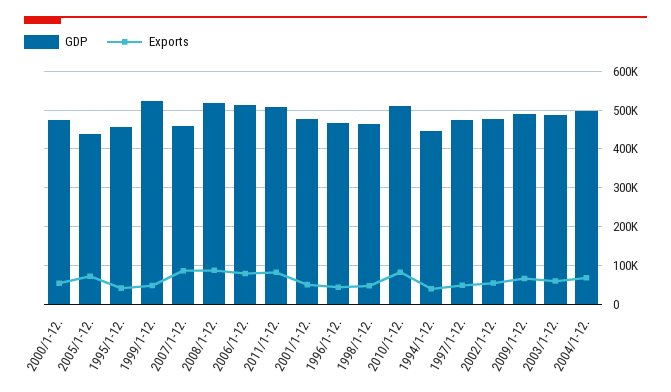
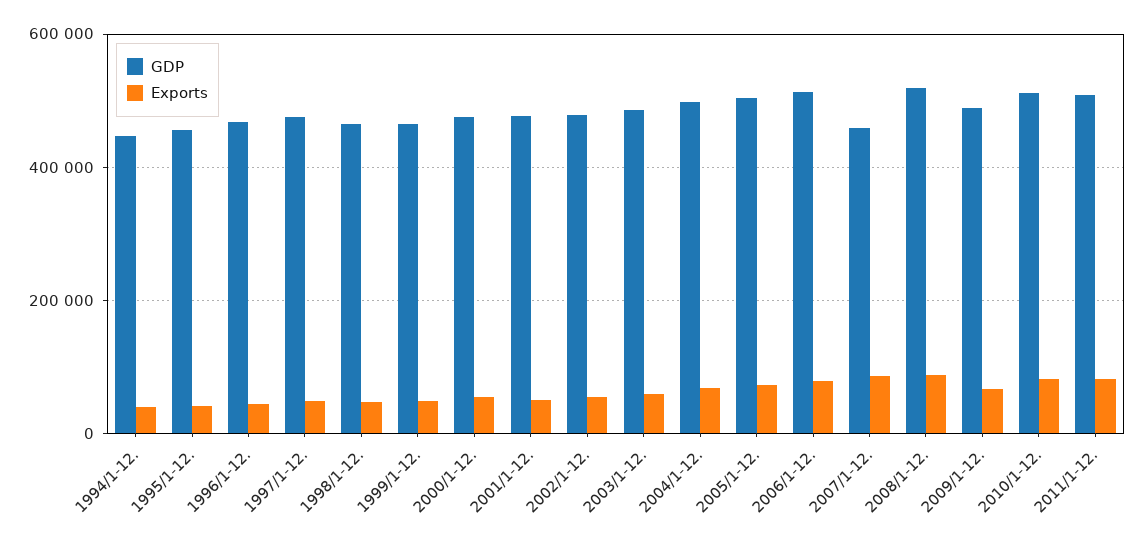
  {
    "GDP": {
      "2000/1-12.": 480000,
-     "2005/1-12.": 440000,
+     "2005/1-12.": 500000,
      "1995/1-12.": 460000,
-     "1999/1-12.": 520000,
+     "1999/1-12.": 460000,
      "2007/1-12.": 460000,
      "2008/1-12.": 520000,
      "2006/1-12.": 520000,
      "2011/1-12.": 500000,
      "2001/1-12.": 480000,
      "1996/1-12.": 460000,
      "1998/1-12.": 460000,
      "2010/1-12.": 520000,
      "1994/1-12.": 440000,
      "1997/1-12.": 480000,
      "2002/1-12.": 480000,
      "2009/1-12.": 480000,
      "2003/1-12.": 480000,
      "2004/1-12.": 500000
    },
    "Exports": {
      "2000/1-12.": 60000,
      "2005/1-12.": 80000,
      "1995/1-12.": 40000,
      "1999/1-12.": 40000,
      "2007/1-12.": 80000,
      "2008/1-12.": 80000,
      "2006/1-12.": 80000,
      "2011/1-12.": 80000,
      "2001/1-12.": 60000,
      "1996/1-12.": 40000,
      "1998/1-12.": 40000,
      "2010/1-12.": 80000,
      "1994/1-12.": 40000,
      "1997/1-12.": 40000,
      "2002/1-12.": 60000,
      "2009/1-12.": 60000,
      "2003/1-12.": 60000,
      "2004/1-12.": 60000
    }
  }

